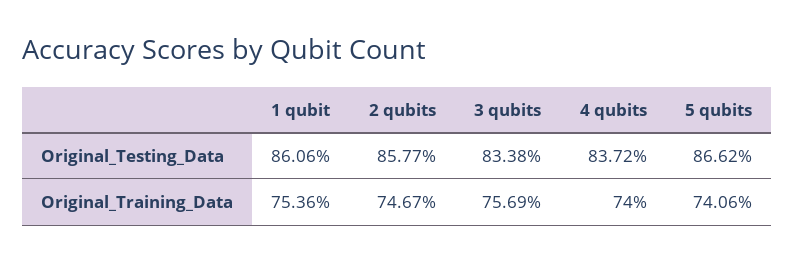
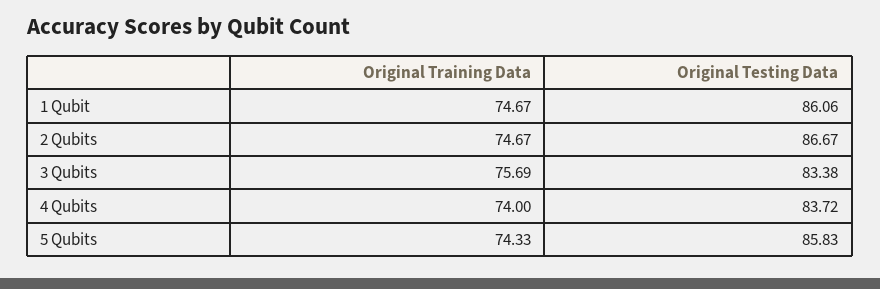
  {
    "1 qubit": {
      "Original_Testing_Data": 86.06,
-     "Original_Training_Data": 75.36
+     "Original_Training_Data": 74.67
    },
    "2 qubits": {
-     "Original_Testing_Data": 85.77,
+     "Original_Testing_Data": 86.67,
      "Original_Training_Data": 74.67
    },
    "3 qubits": {
      "Original_Testing_Data": 83.38,
      "Original_Training_Data": 75.69
    },
    "4 qubits": {
      "Original_Testing_Data": 83.72,
      "Original_Training_Data": 74
    },
    "5 qubits": {
-     "Original_Testing_Data": 86.62,
+     "Original_Testing_Data": 85.83,
-     "Original_Training_Data": 74.06
+     "Original_Training_Data": 74.33
    }
  }

